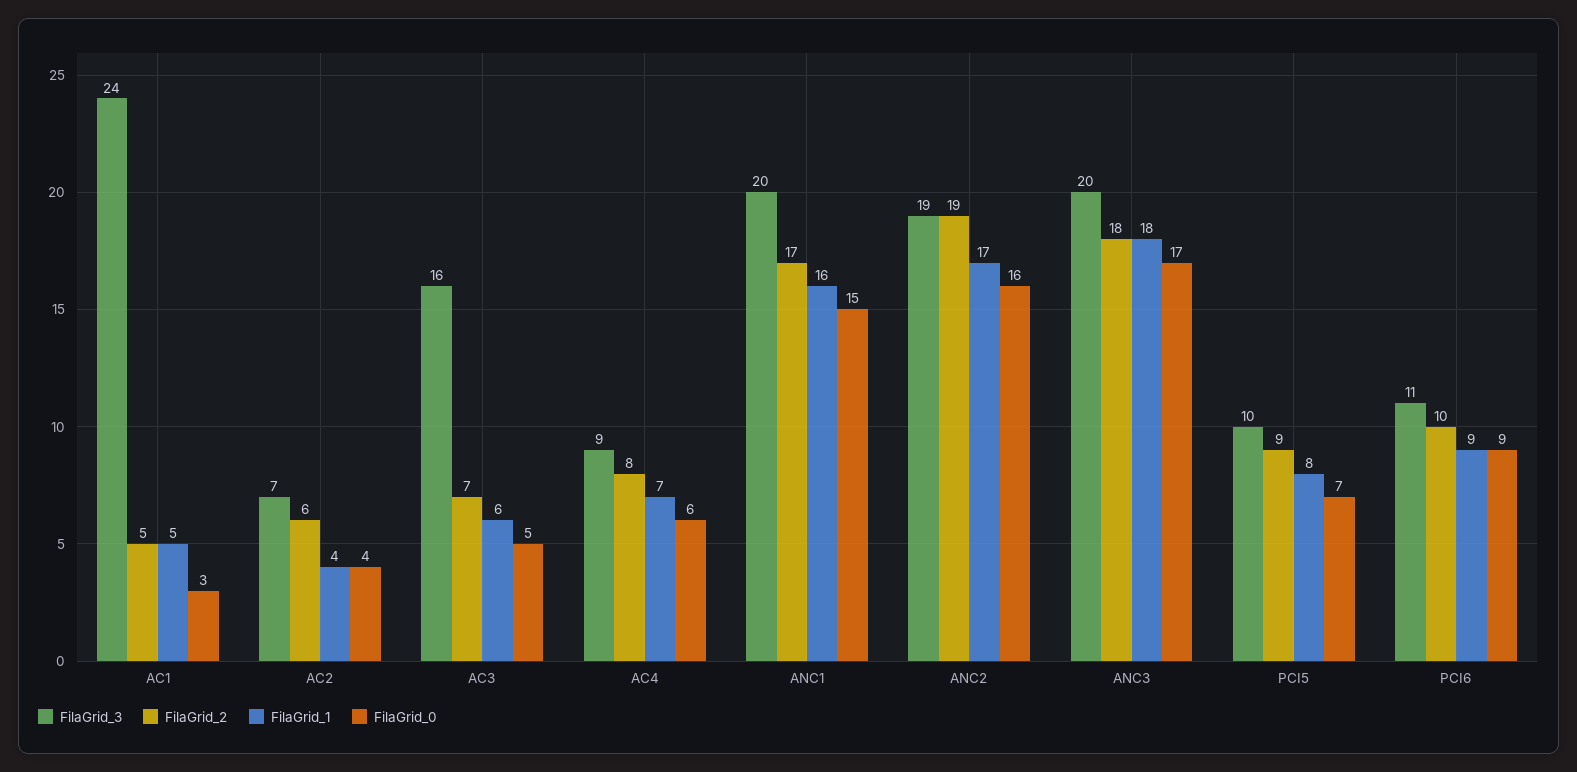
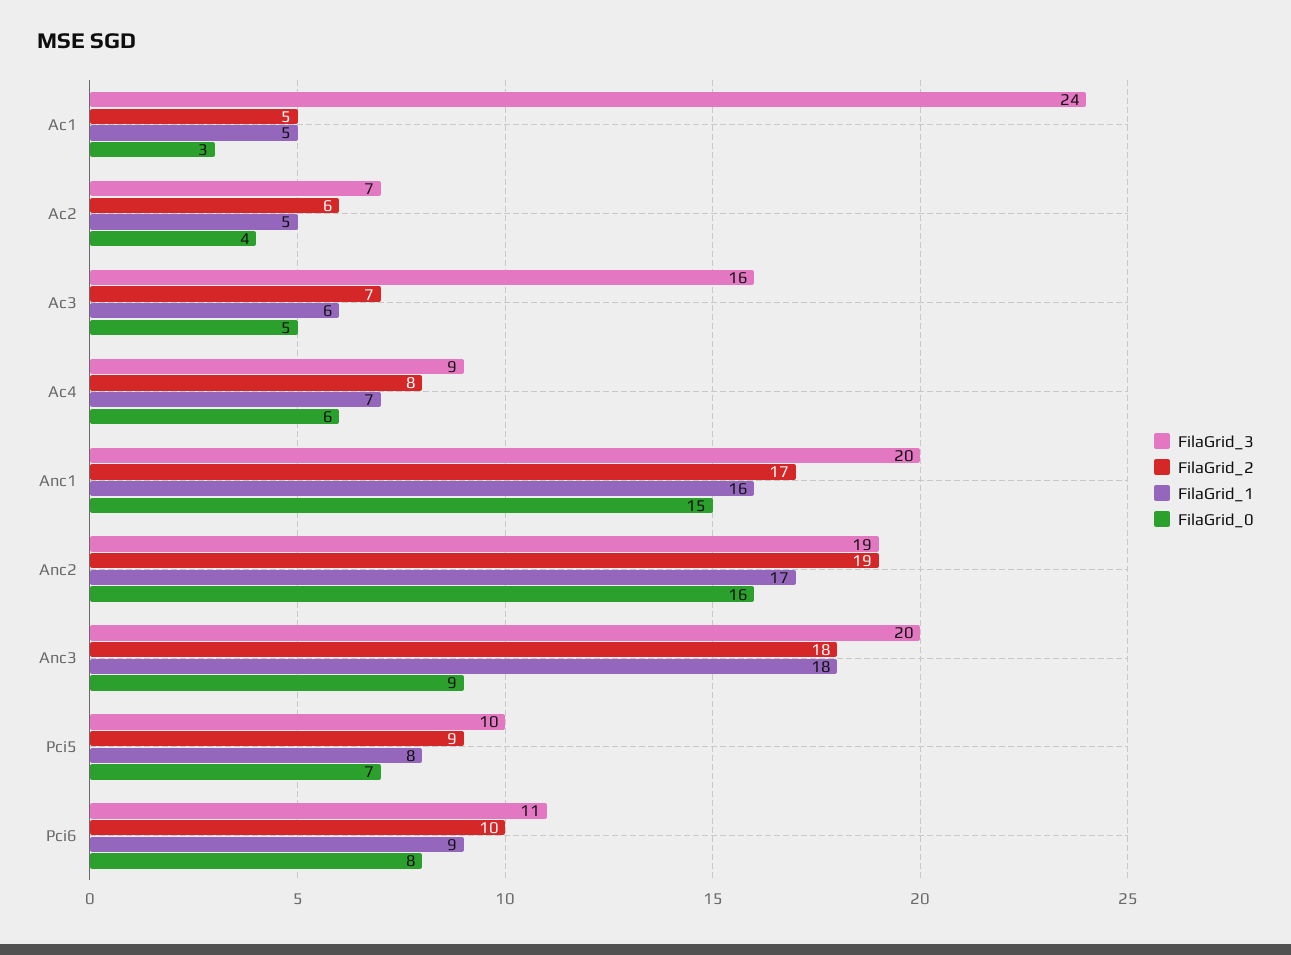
  {
    "FilaGrid_3": {
      "AC1": 24,
      "AC2": 7,
      "AC3": 16,
      "AC4": 9,
      "ANC1": 20,
      "ANC2": 19,
      "ANC3": 20,
      "PCI5": 10,
      "PCI6": 11
    },
    "FilaGrid_2": {
      "AC1": 5,
      "AC2": 6,
      "AC3": 7,
      "AC4": 8,
      "ANC1": 17,
      "ANC2": 19,
      "ANC3": 18,
      "PCI5": 9,
      "PCI6": 10
    },
    "FilaGrid_1": {
      "AC1": 5,
-     "AC2": 4,
+     "AC2": 5,
      "AC3": 6,
      "AC4": 7,
      "ANC1": 16,
      "ANC2": 17,
      "ANC3": 18,
      "PCI5": 8,
      "PCI6": 9
    },
    "FilaGrid_0": {
      "AC1": 3,
      "AC2": 4,
      "AC3": 5,
      "AC4": 6,
      "ANC1": 15,
      "ANC2": 16,
-     "ANC3": 17,
+     "ANC3": 9,
      "PCI5": 7,
-     "PCI6": 9
+     "PCI6": 8
    }
  }

